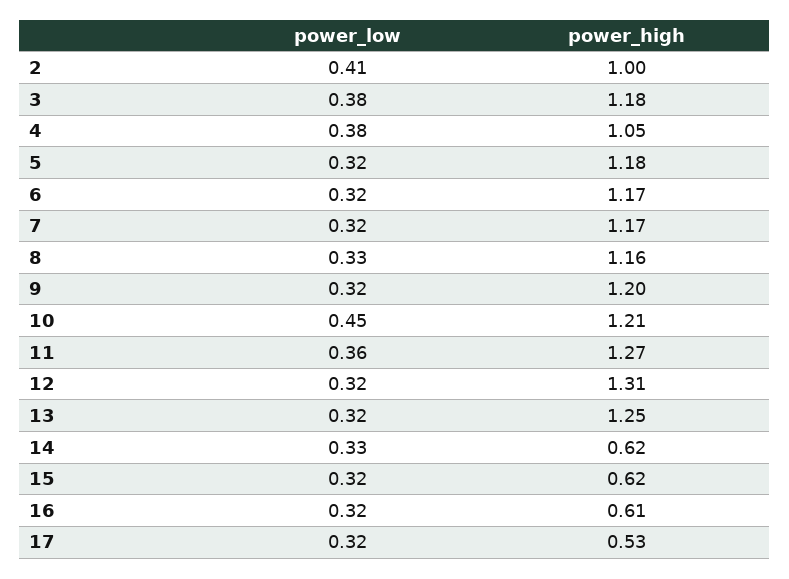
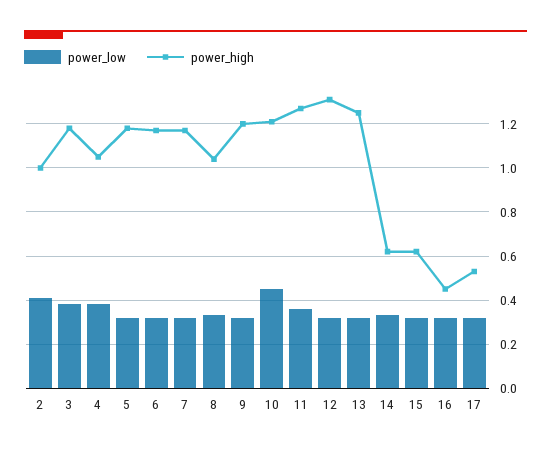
  {
    "power_low": {
      "2": 0.41,
      "3": 0.38,
      "4": 0.38,
      "5": 0.32,
      "6": 0.32,
      "7": 0.32,
      "8": 0.33,
      "9": 0.32,
      "10": 0.45,
      "11": 0.36,
      "12": 0.32,
      "13": 0.32,
      "14": 0.33,
      "15": 0.32,
      "16": 0.32,
      "17": 0.32
    },
    "power_high": {
      "2": 1,
      "3": 1.18,
      "4": 1.05,
      "5": 1.18,
      "6": 1.17,
      "7": 1.17,
-     "8": 1.16,
+     "8": 1.05,
      "9": 1.2,
      "10": 1.21,
      "11": 1.27,
      "12": 1.31,
      "13": 1.25,
      "14": 0.62,
      "15": 0.62,
-     "16": 0.61,
+     "16": 0.45,
      "17": 0.53
    }
  }

